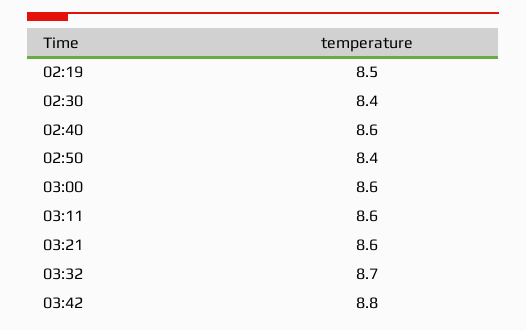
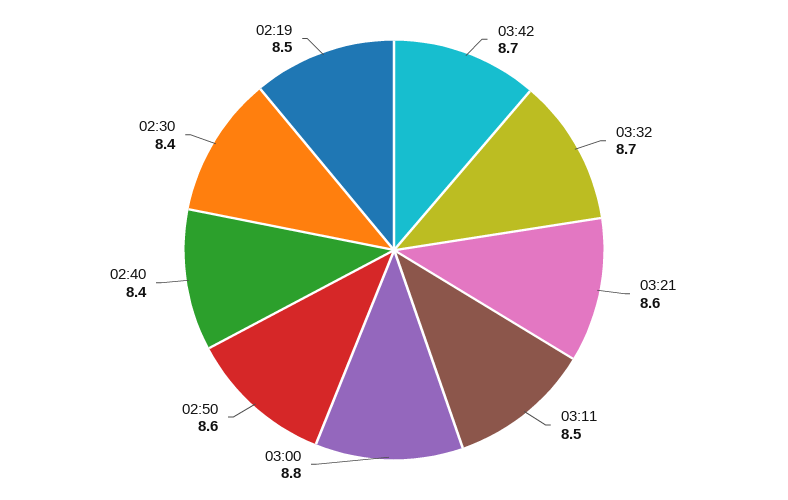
  {
    "02:19": 8.5,
    "02:30": 8.4,
-   "02:40": 8.6,
+   "02:40": 8.4,
-   "02:50": 8.4,
+   "02:50": 8.6,
-   "03:00": 8.6,
+   "03:00": 8.8,
-   "03:11": 8.6,
+   "03:11": 8.5,
    "03:21": 8.6,
    "03:32": 8.7,
-   "03:42": 8.8
+   "03:42": 8.7
  }

